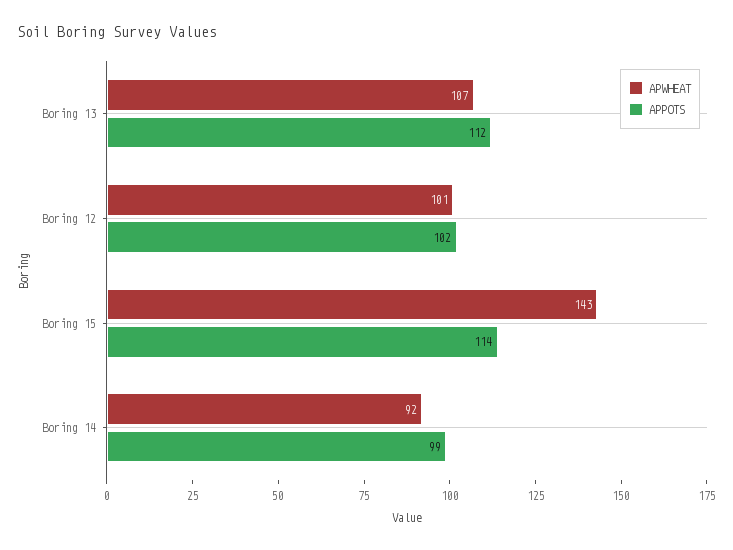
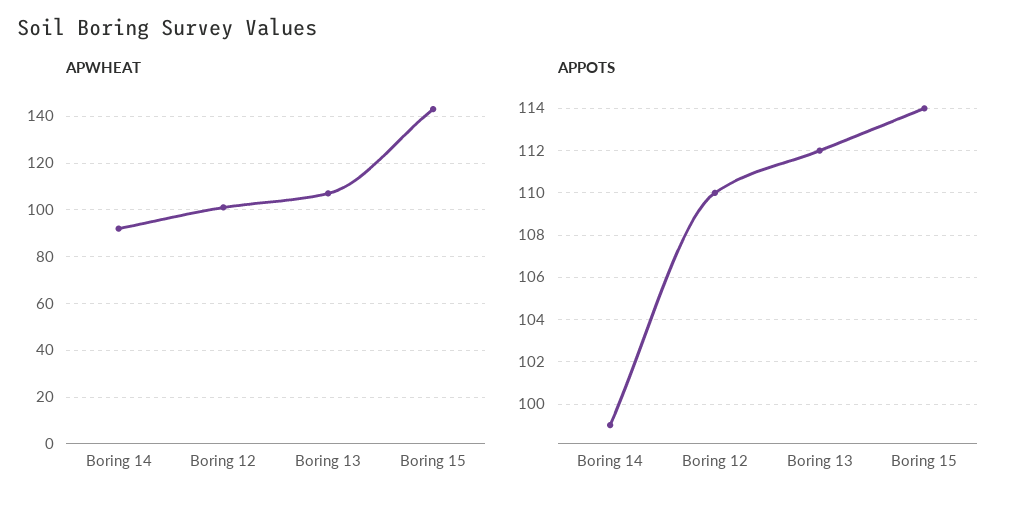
  {
    "APWHEAT": {
      "Boring 13": 107,
      "Boring 12": 101,
      "Boring 15": 143,
      "Boring 14": 92
    },
    "APPOTS": {
      "Boring 13": 112,
-     "Boring 12": 102,
+     "Boring 12": 110,
      "Boring 15": 114,
      "Boring 14": 99
    }
  }

